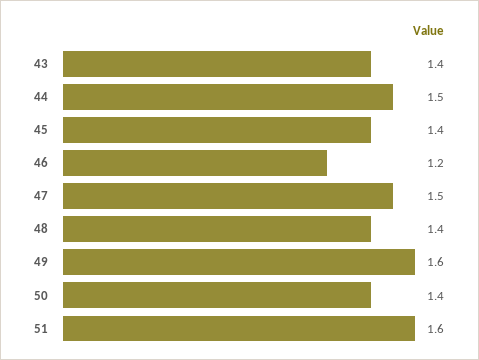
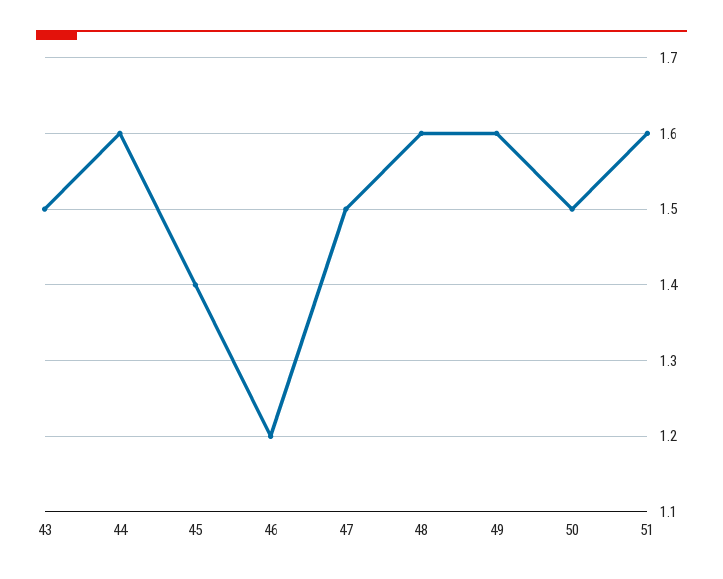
  {
-   "43": 1.4,
+   "43": 1.5,
-   "44": 1.5,
+   "44": 1.6,
    "45": 1.4,
    "46": 1.2,
    "47": 1.5,
-   "48": 1.4,
+   "48": 1.6,
    "49": 1.6,
-   "50": 1.4,
+   "50": 1.5,
    "51": 1.6
  }

